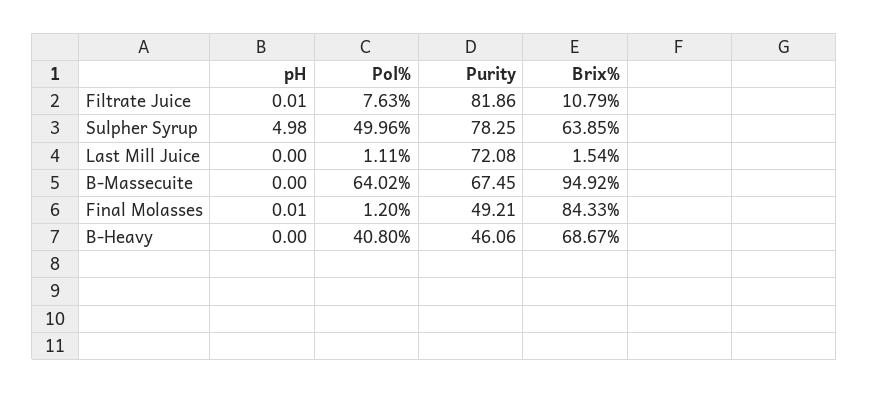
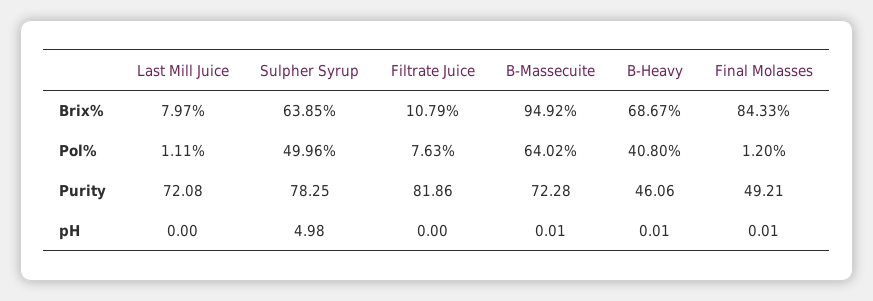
  {
    "pH": {
-     "Filtrate Juice": 0.01,
+     "Filtrate Juice": 0,
      "Sulpher Syrup": 4.98,
      "Last Mill Juice": 0,
-     "B-Massecuite": 0,
+     "B-Massecuite": 0.01,
      "Final Molasses": 0.01,
-     "B-Heavy": 0
+     "B-Heavy": 0.01
    },
    "Pol%": {
      "Filtrate Juice": 7.63,
      "Sulpher Syrup": 49.96,
      "Last Mill Juice": 1.11,
      "B-Massecuite": 64.02,
      "Final Molasses": 1.2,
      "B-Heavy": 40.8
    },
    "Purity": {
      "Filtrate Juice": 81.86,
      "Sulpher Syrup": 78.25,
      "Last Mill Juice": 72.08,
-     "B-Massecuite": 67.45,
+     "B-Massecuite": 72.28,
      "Final Molasses": 49.21,
      "B-Heavy": 46.06
    },
    "Brix%": {
      "Filtrate Juice": 10.79,
      "Sulpher Syrup": 63.85,
-     "Last Mill Juice": 1.54,
+     "Last Mill Juice": 7.97,
      "B-Massecuite": 94.92,
      "Final Molasses": 84.33,
      "B-Heavy": 68.67
    }
  }

